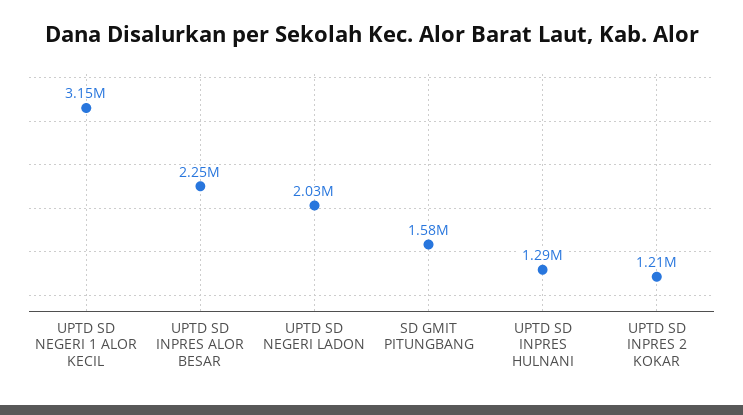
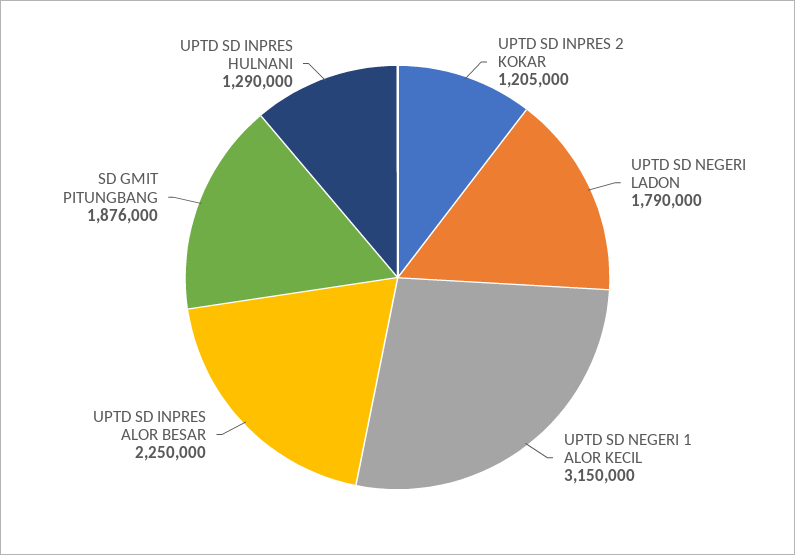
  {
    "UPTD SD NEGERI 1 ALOR KECIL": 3150000,
    "UPTD SD INPRES ALOR BESAR": 2250000,
-   "UPTD SD NEGERI LADON": 2030000,
+   "UPTD SD NEGERI LADON": 1790000,
-   "SD GMIT PITUNGBANG": 1580000,
+   "SD GMIT PITUNGBANG": 1876000,
    "UPTD SD INPRES HULNANI": 1290000,
    "UPTD SD INPRES 2 KOKAR": 1205000
  }

